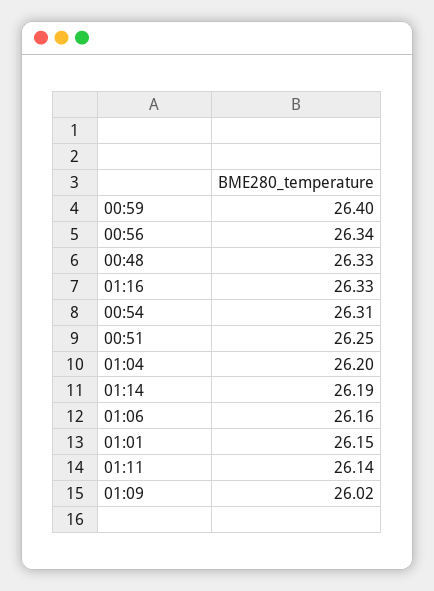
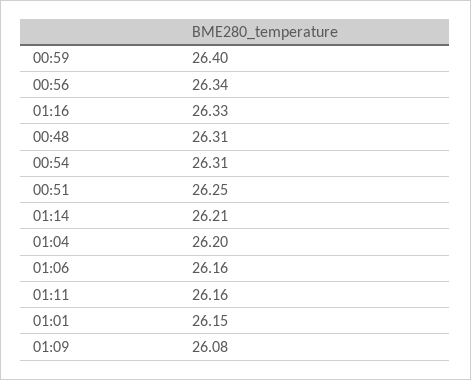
  {
    "00:59": 26.4,
    "00:56": 26.34,
-   "00:48": 26.33,
+   "00:48": 26.31,
    "01:16": 26.33,
    "00:54": 26.31,
    "00:51": 26.25,
    "01:04": 26.2,
-   "01:14": 26.19,
+   "01:14": 26.21,
    "01:06": 26.16,
    "01:01": 26.15,
-   "01:11": 26.14,
+   "01:11": 26.16,
-   "01:09": 26.02
+   "01:09": 26.08
  }

